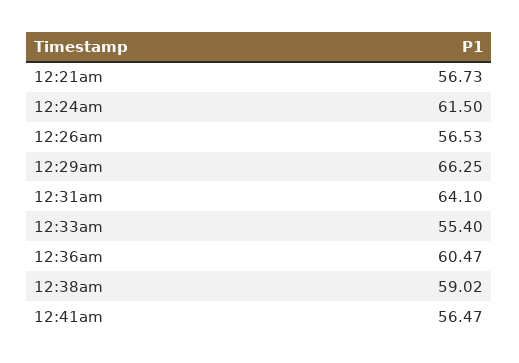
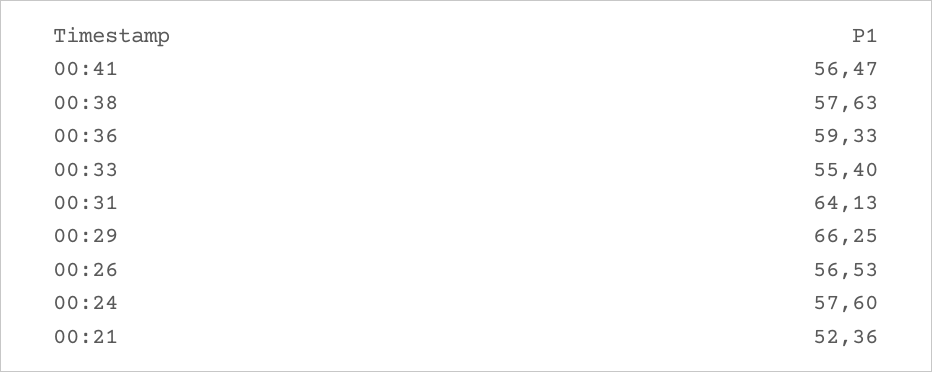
  {
-   "12:21am": 56.73,
+   "12:21am": 52.36,
-   "12:24am": 61.5,
+   "12:24am": 57.6,
    "12:26am": 56.53,
    "12:29am": 66.25,
-   "12:31am": 64.1,
+   "12:31am": 64.13,
    "12:33am": 55.4,
-   "12:36am": 60.47,
+   "12:36am": 59.33,
-   "12:38am": 59.02,
+   "12:38am": 57.63,
    "12:41am": 56.47
  }

